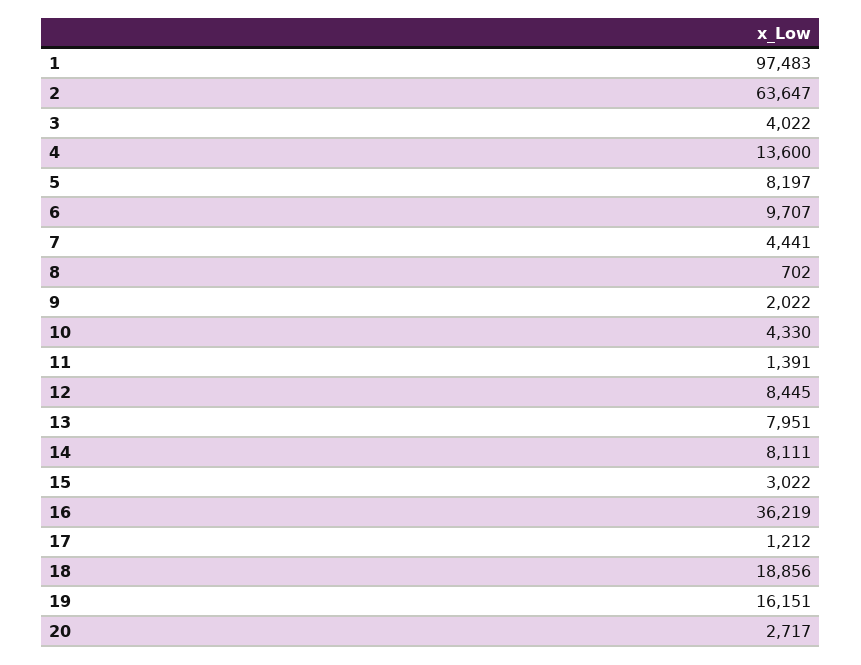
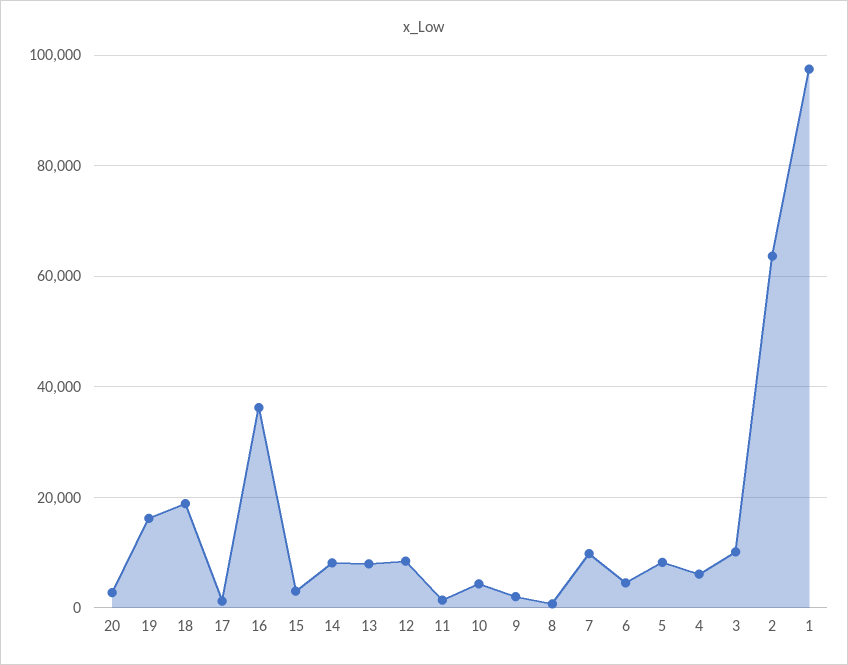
  {
    "1": 97483,
    "2": 63647,
-   "3": 4022,
+   "3": 10000,
-   "4": 13600,
+   "4": 6000,
    "5": 8197,
-   "6": 9707,
+   "6": 4000,
-   "7": 4441,
+   "7": 10000,
    "8": 702,
    "9": 2022,
    "10": 4330,
    "11": 1391,
    "12": 8445,
    "13": 7951,
    "14": 8111,
    "15": 3022,
    "16": 36219,
    "17": 1212,
    "18": 18856,
    "19": 16151,
    "20": 2717
  }

